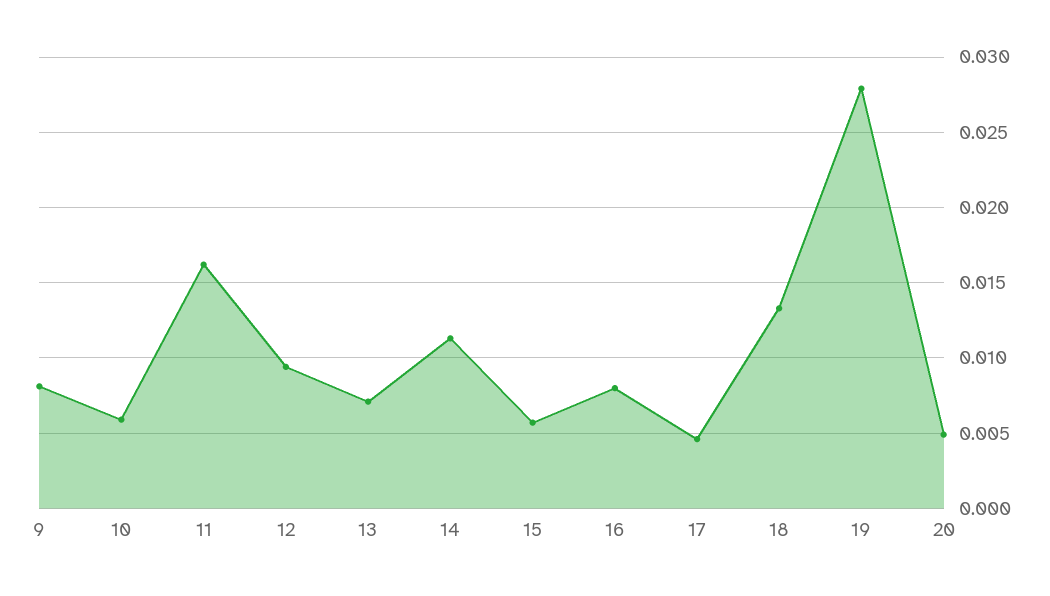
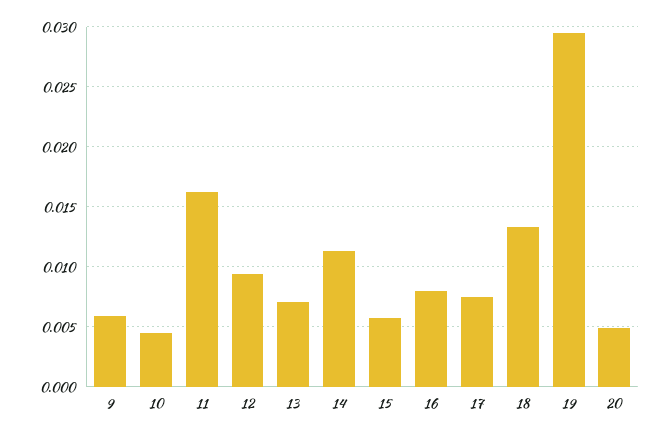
  {
-   "9": 0.008,
+   "9": 0.006,
-   "10": 0.006,
+   "10": 0.0045,
    "11": 0.016,
    "12": 0.0095,
    "13": 0.007,
    "14": 0.0115,
    "15": 0.0055,
    "16": 0.008,
-   "17": 0.0045,
+   "17": 0.0075,
    "18": 0.0135,
-   "19": 0.028,
+   "19": 0.0295,
    "20": 0.005
  }

